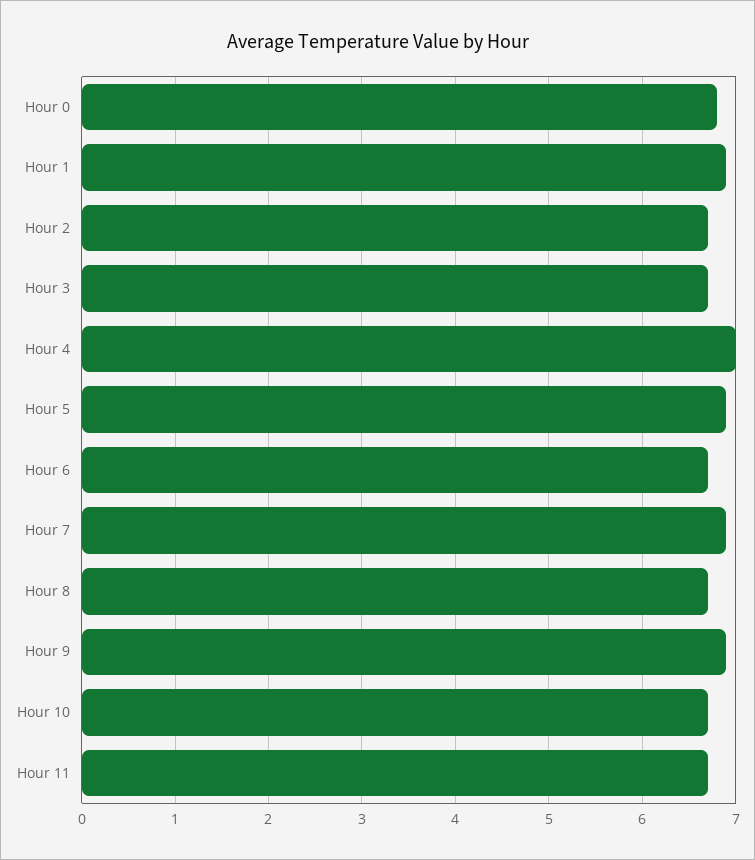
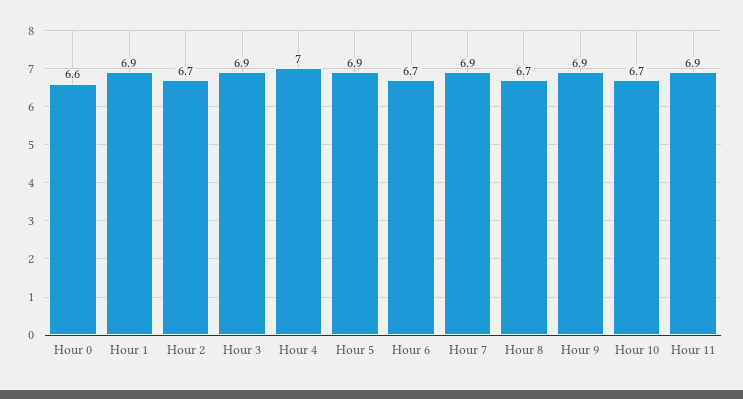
  {
-   "Hour 0": 6.8,
+   "Hour 0": 6.6,
    "Hour 1": 6.9,
    "Hour 2": 6.7,
-   "Hour 3": 6.7,
+   "Hour 3": 6.9,
    "Hour 4": 7,
    "Hour 5": 6.9,
    "Hour 6": 6.7,
    "Hour 7": 6.9,
    "Hour 8": 6.7,
    "Hour 9": 6.9,
    "Hour 10": 6.7,
-   "Hour 11": 6.7
+   "Hour 11": 6.9
  }

